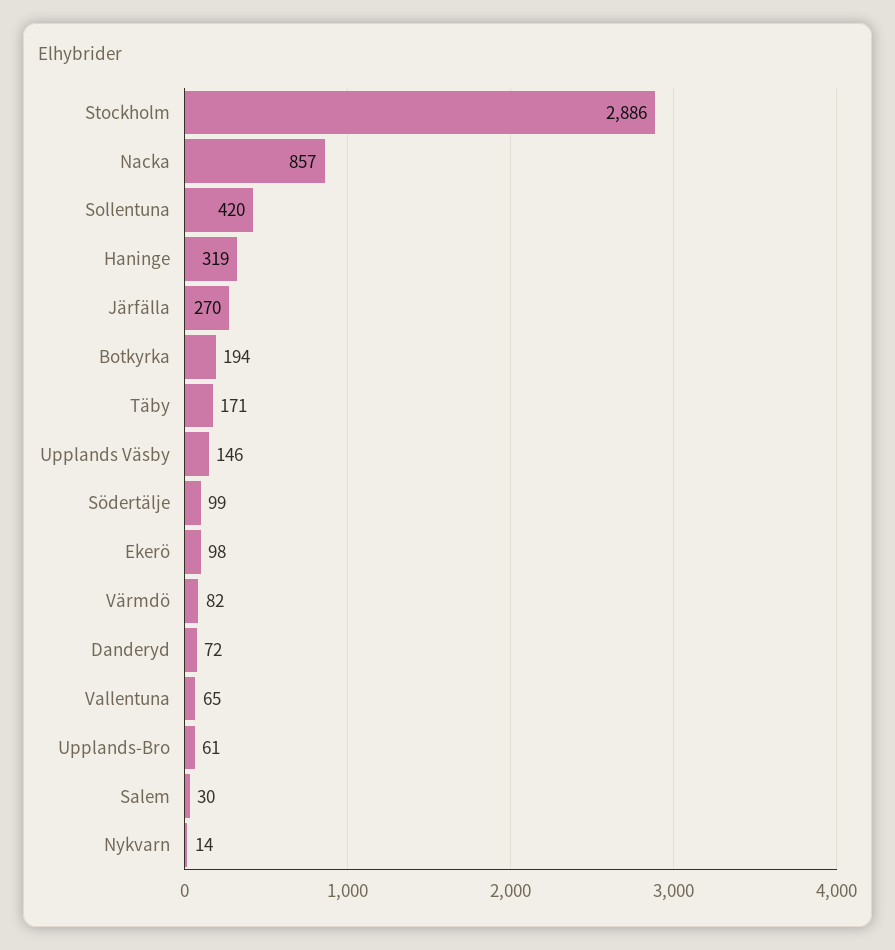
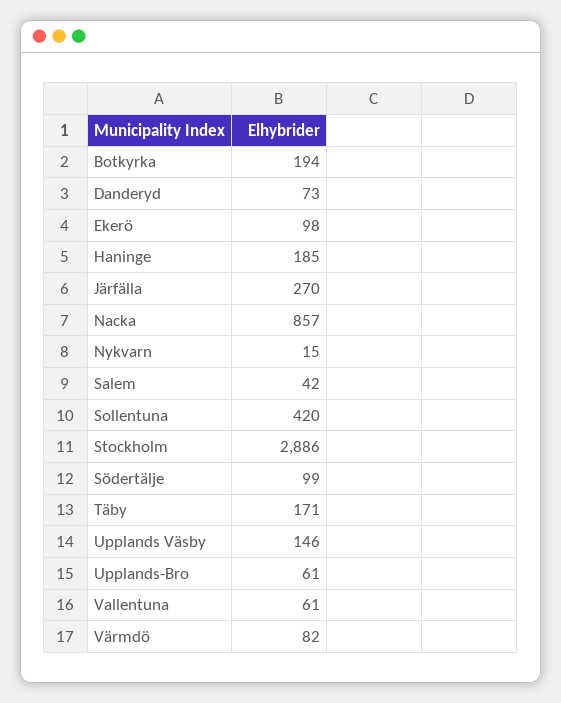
  {
    "Stockholm": 2886,
    "Nacka": 857,
    "Sollentuna": 420,
-   "Haninge": 319,
+   "Haninge": 185,
    "Järfälla": 270,
    "Botkyrka": 194,
    "Täby": 171,
    "Upplands Väsby": 146,
    "Södertälje": 99,
    "Ekerö": 98,
    "Värmdö": 82,
-   "Danderyd": 72,
+   "Danderyd": 73,
-   "Vallentuna": 65,
+   "Vallentuna": 61,
    "Upplands-Bro": 61,
-   "Salem": 30,
+   "Salem": 42,
-   "Nykvarn": 14
+   "Nykvarn": 15
  }

